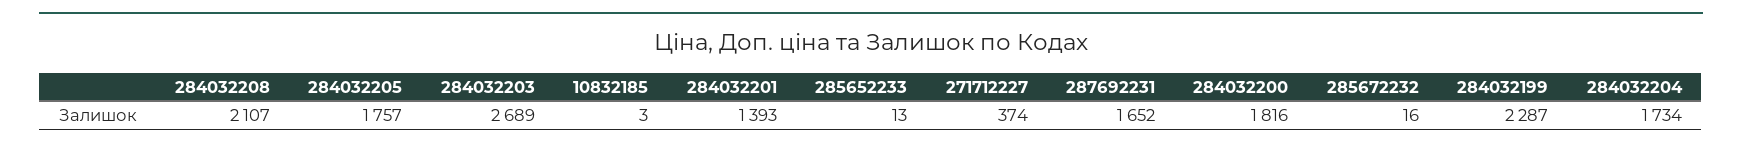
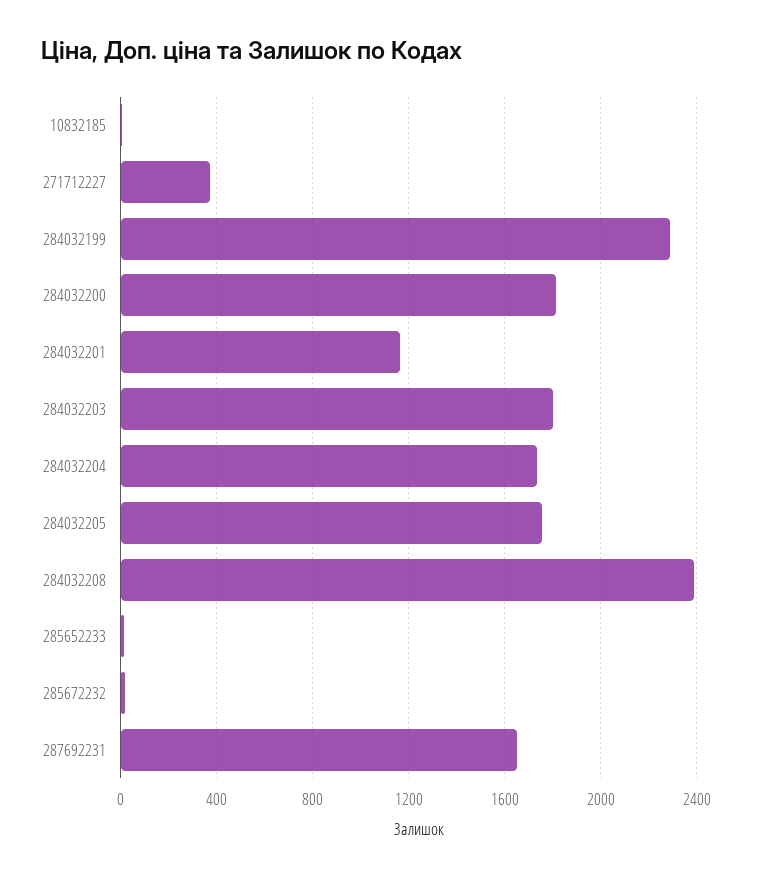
  {
-   "284032208": 2107,
+   "284032208": 2400,
    "284032205": 1757,
-   "284032203": 2689,
+   "284032203": 1800,
    "10832185": 3,
-   "284032201": 1393,
+   "284032201": 1150,
    "285652233": 13,
    "271712227": 374,
    "287692231": 1652,
    "284032200": 1816,
    "285672232": 16,
    "284032199": 2287,
    "284032204": 1734
  }

